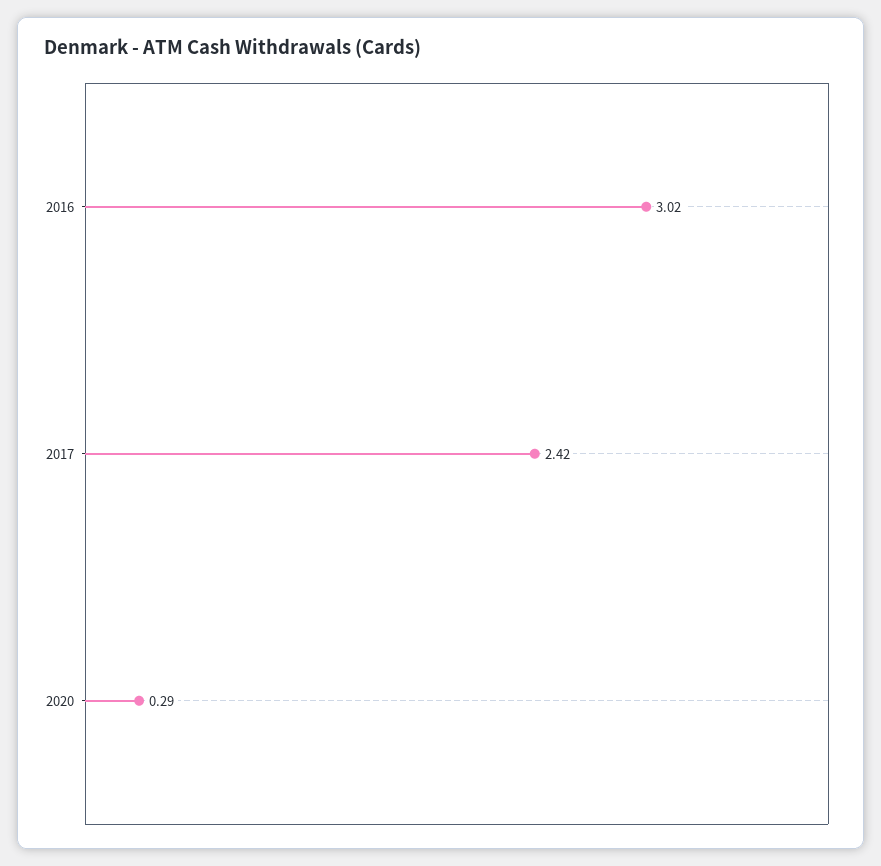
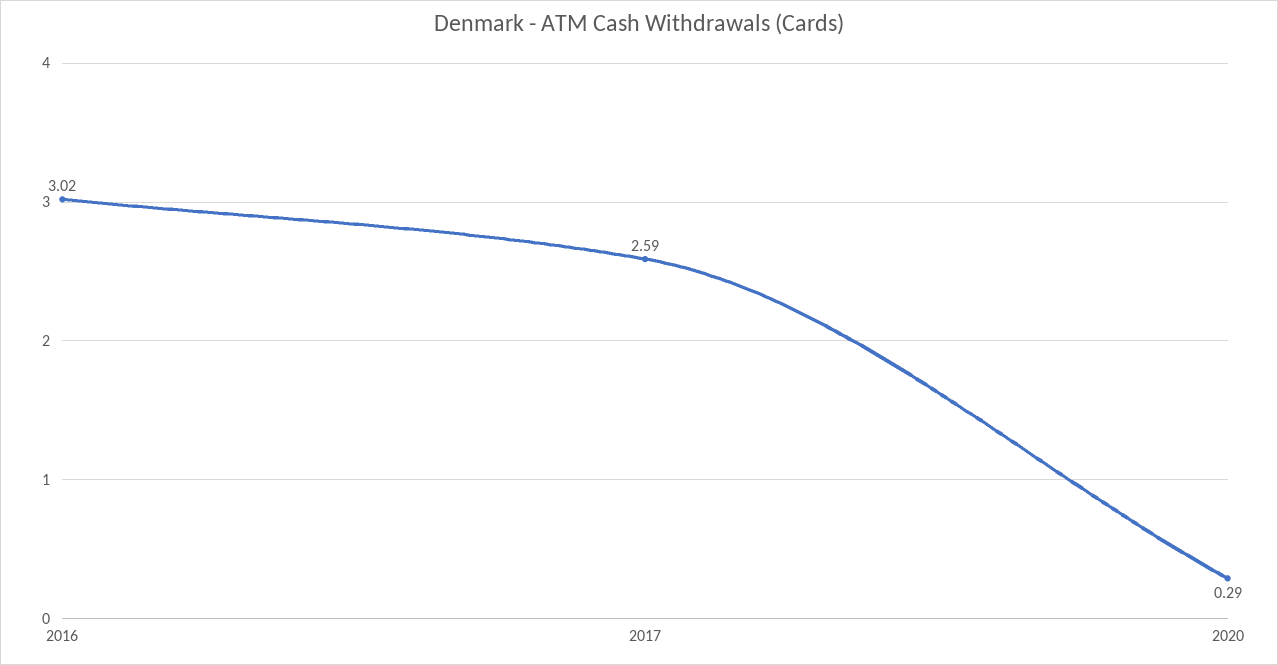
  {
    "2016": 3.02,
-   "2017": 2.42,
+   "2017": 2.59,
    "2020": 0.29
  }

